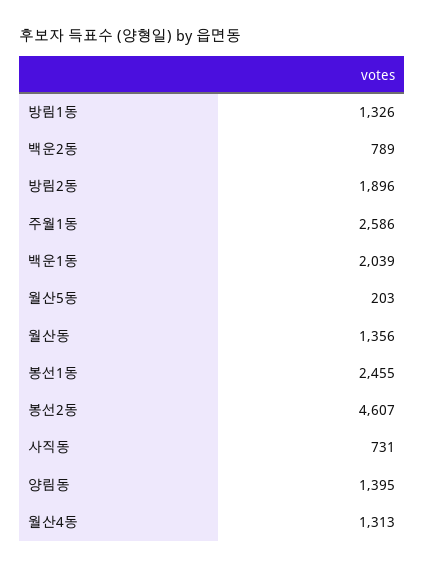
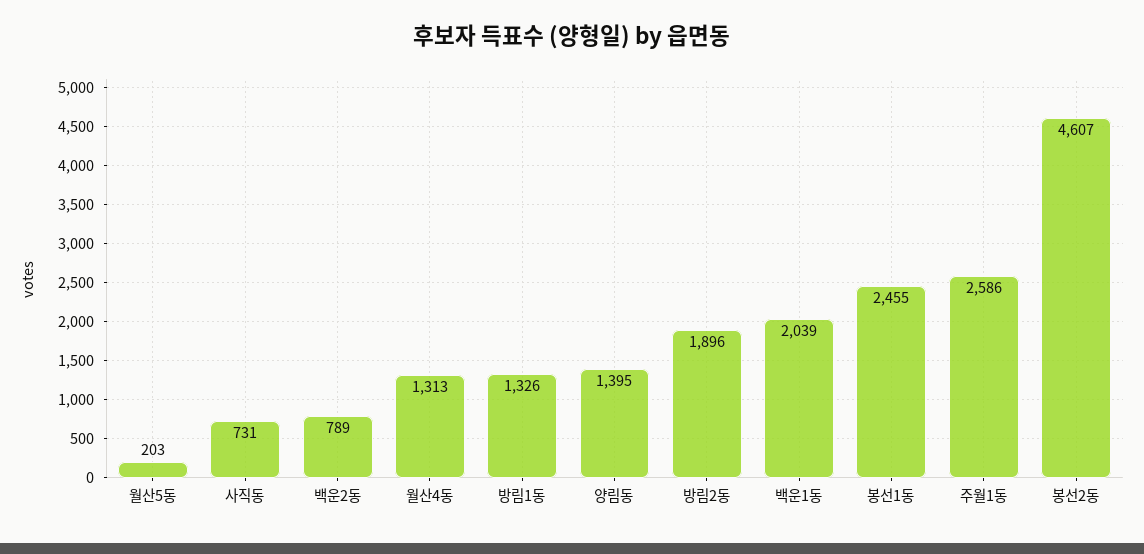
  {
    "방림1동": 1326,
    "백운2동": 789,
    "방림2동": 1896,
    "주월1동": 2586,
    "백운1동": 2039,
    "월산5동": 203,
-   "월산동": 1356,
    "봉선1동": 2455,
    "봉선2동": 4607,
    "사직동": 731,
    "양림동": 1395,
    "월산4동": 1313
  }

